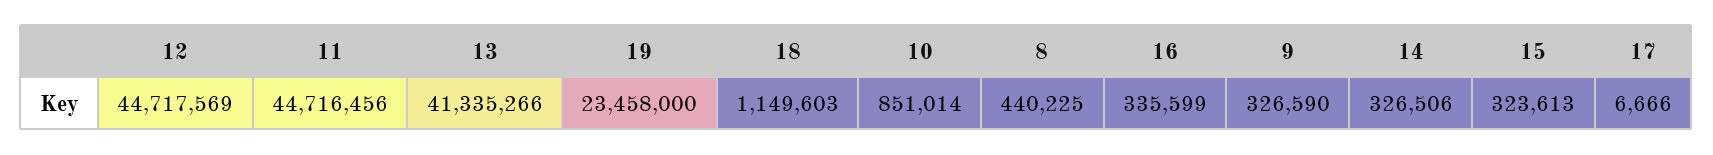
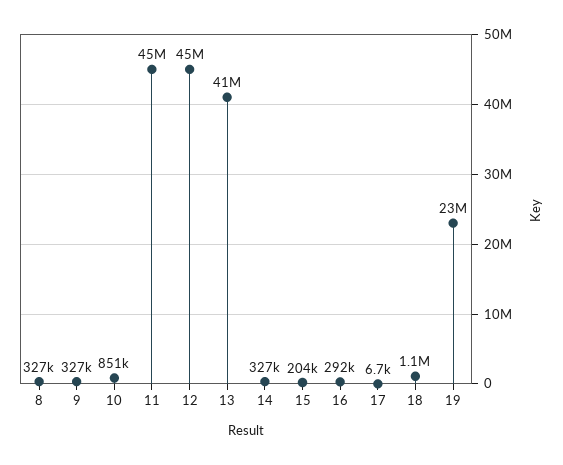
  {
    "12": 44717569,
    "11": 44716456,
    "13": 41335266,
    "19": 23458000,
    "18": 1149603,
    "10": 851014,
-   "8": 440225,
+   "8": 327000,
-   "16": 335599,
+   "16": 292000,
    "9": 326590,
    "14": 326506,
-   "15": 323613,
+   "15": 204000,
    "17": 6666
  }

